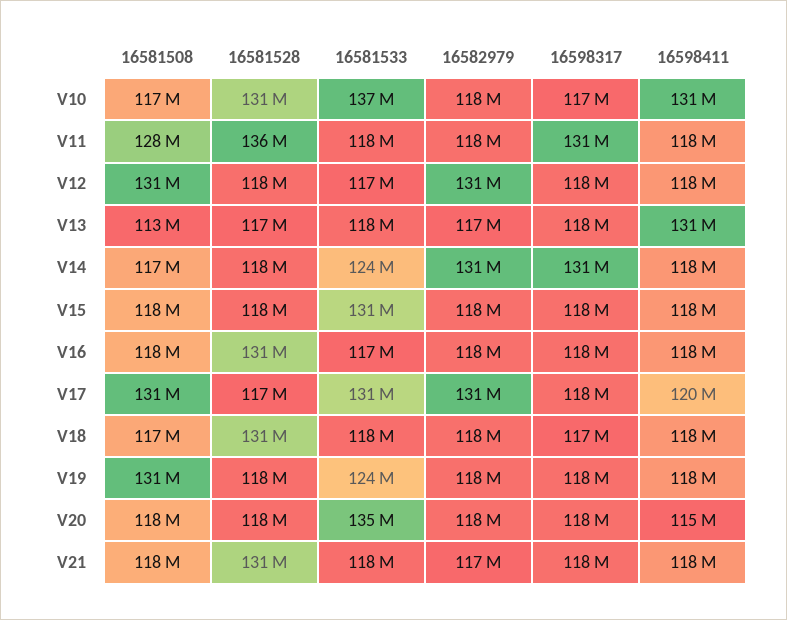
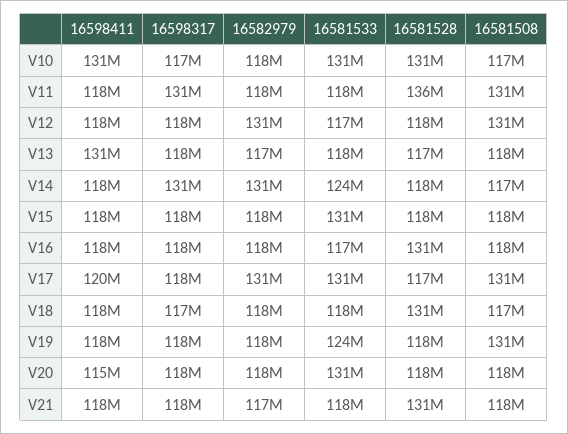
  {
    "16581508": {
      "V10": 117000000,
-     "V11": 128000000,
+     "V11": 131000000,
      "V12": 131000000,
-     "V13": 113000000,
+     "V13": 118000000,
      "V14": 117000000,
      "V15": 118000000,
      "V16": 118000000,
      "V17": 131000000,
      "V18": 117000000,
      "V19": 131000000,
      "V20": 118000000,
      "V21": 118000000
    },
    "16581528": {
      "V10": 131000000,
      "V11": 136000000,
      "V12": 118000000,
      "V13": 117000000,
      "V14": 118000000,
      "V15": 118000000,
      "V16": 131000000,
      "V17": 117000000,
      "V18": 131000000,
      "V19": 118000000,
      "V20": 118000000,
      "V21": 131000000
    },
    "16581533": {
-     "V10": 137000000,
+     "V10": 131000000,
      "V11": 118000000,
      "V12": 117000000,
      "V13": 118000000,
      "V14": 124000000,
      "V15": 131000000,
      "V16": 117000000,
      "V17": 131000000,
      "V18": 118000000,
      "V19": 124000000,
-     "V20": 135000000,
+     "V20": 131000000,
      "V21": 118000000
    },
    "16582979": {
      "V10": 118000000,
      "V11": 118000000,
      "V12": 131000000,
      "V13": 117000000,
      "V14": 131000000,
      "V15": 118000000,
      "V16": 118000000,
      "V17": 131000000,
      "V18": 118000000,
      "V19": 118000000,
      "V20": 118000000,
      "V21": 117000000
    },
    "16598317": {
      "V10": 117000000,
      "V11": 131000000,
      "V12": 118000000,
      "V13": 118000000,
      "V14": 131000000,
      "V15": 118000000,
      "V16": 118000000,
      "V17": 118000000,
      "V18": 117000000,
      "V19": 118000000,
      "V20": 118000000,
      "V21": 118000000
    },
    "16598411": {
      "V10": 131000000,
      "V11": 118000000,
      "V12": 118000000,
      "V13": 131000000,
      "V14": 118000000,
      "V15": 118000000,
      "V16": 118000000,
      "V17": 120000000,
      "V18": 118000000,
      "V19": 118000000,
      "V20": 115000000,
      "V21": 118000000
    }
  }

